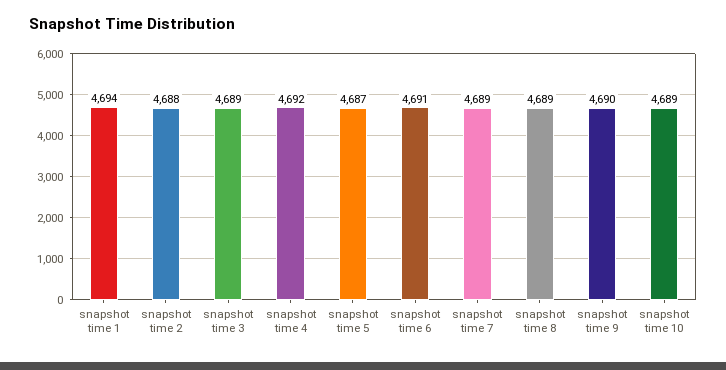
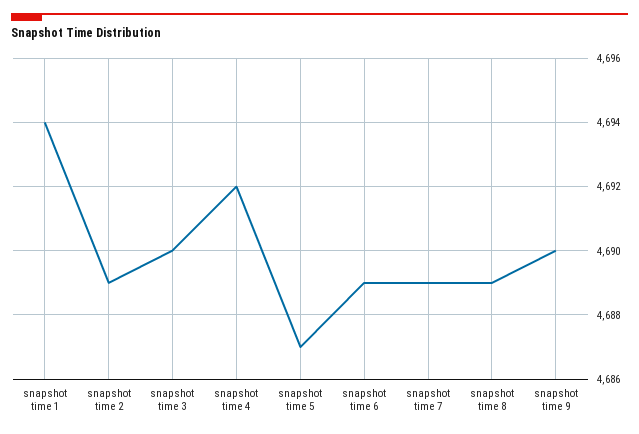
  {
    "snapshot time 1": 4694,
-   "snapshot time 2": 4688,
+   "snapshot time 2": 4689,
-   "snapshot time 3": 4689,
+   "snapshot time 3": 4690,
    "snapshot time 4": 4692,
    "snapshot time 5": 4687,
-   "snapshot time 6": 4691,
+   "snapshot time 6": 4689,
    "snapshot time 7": 4689,
    "snapshot time 8": 4689,
-   "snapshot time 9": 4690,
+   "snapshot time 9": 4690
-   "snapshot time 10": 4689
  }

